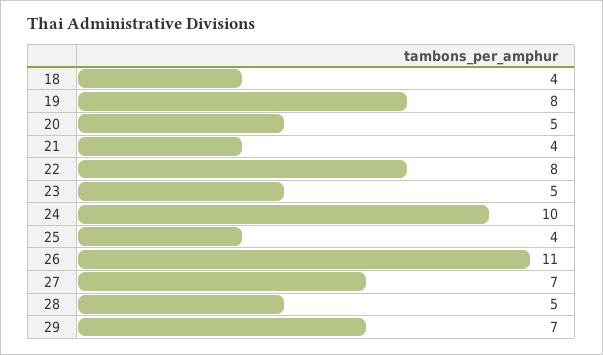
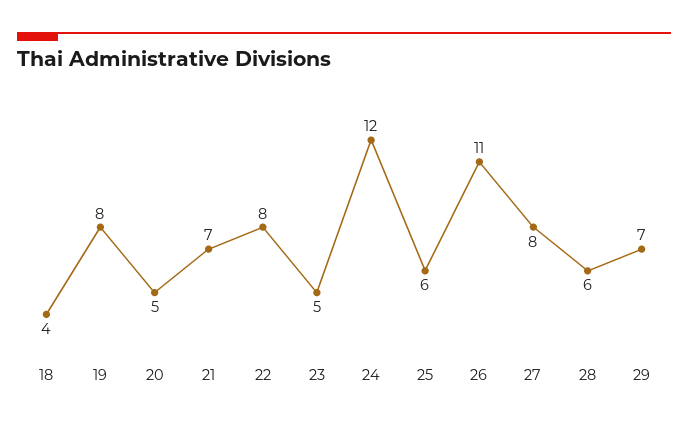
  {
    "18": 4,
    "19": 8,
    "20": 5,
-   "21": 4,
+   "21": 7,
    "22": 8,
    "23": 5,
-   "24": 10,
+   "24": 12,
-   "25": 4,
+   "25": 6,
    "26": 11,
-   "27": 7,
+   "27": 8,
-   "28": 5,
+   "28": 6,
    "29": 7
  }

